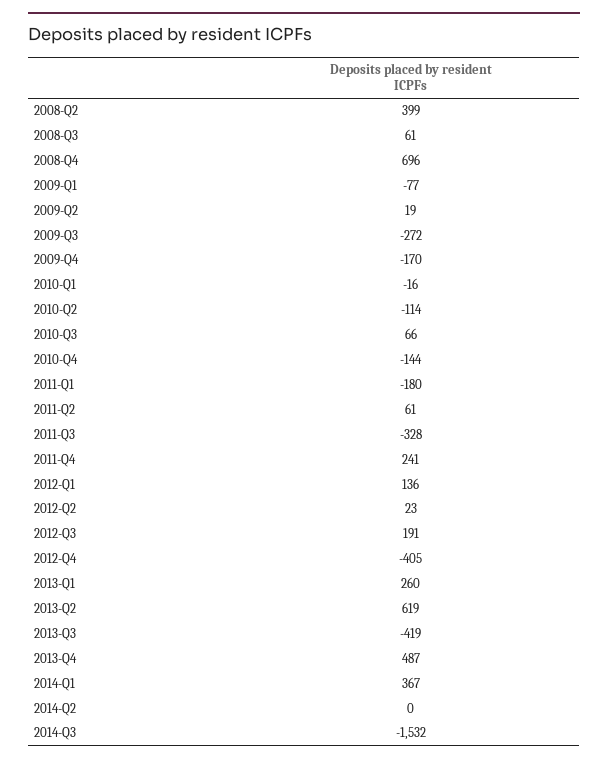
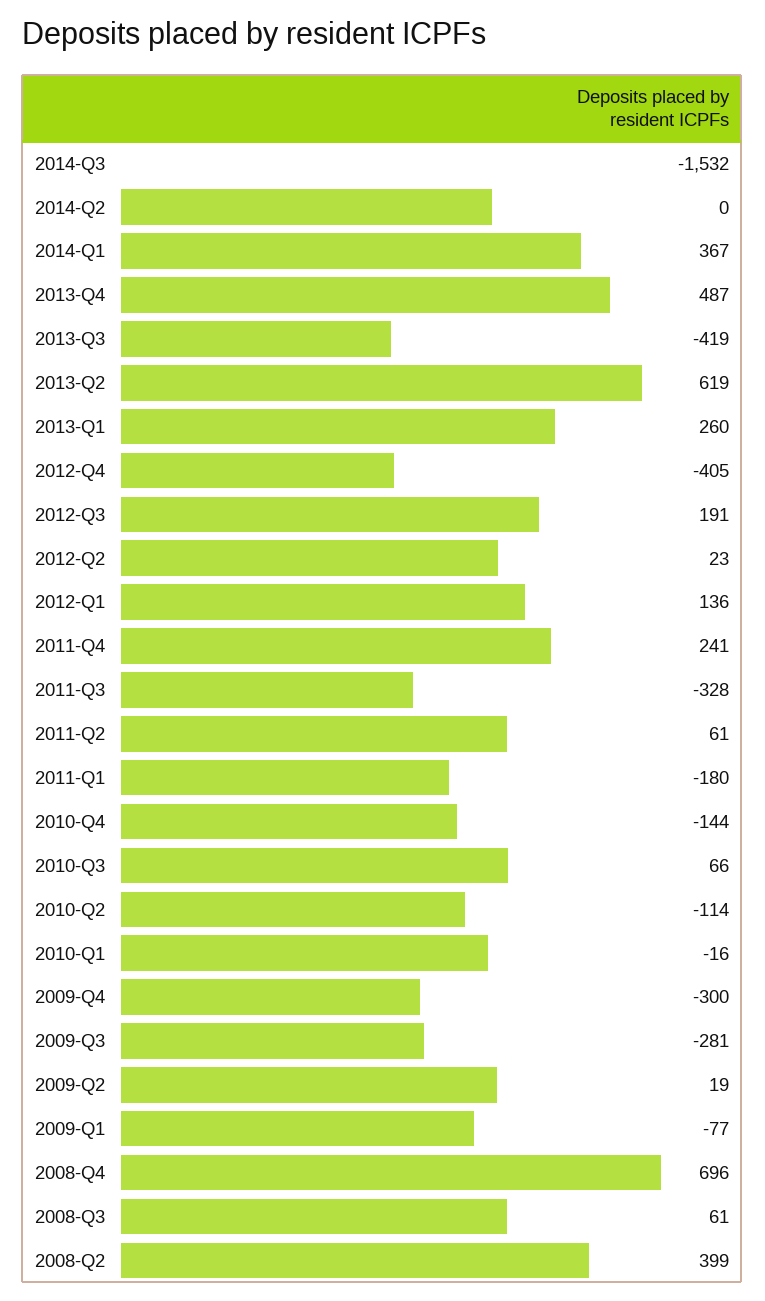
  {
    "2008-Q2": 399,
    "2008-Q3": 61,
    "2008-Q4": 696,
    "2009-Q1": -77,
    "2009-Q2": 19,
-   "2009-Q3": -272,
+   "2009-Q3": -281,
-   "2009-Q4": -170,
+   "2009-Q4": -300,
    "2010-Q1": -16,
    "2010-Q2": -114,
    "2010-Q3": 66,
    "2010-Q4": -144,
    "2011-Q1": -180,
    "2011-Q2": 61,
    "2011-Q3": -328,
    "2011-Q4": 241,
    "2012-Q1": 136,
    "2012-Q2": 23,
    "2012-Q3": 191,
    "2012-Q4": -405,
    "2013-Q1": 260,
    "2013-Q2": 619,
    "2013-Q3": -419,
    "2013-Q4": 487,
    "2014-Q1": 367,
    "2014-Q2": 0,
    "2014-Q3": -1532
  }

